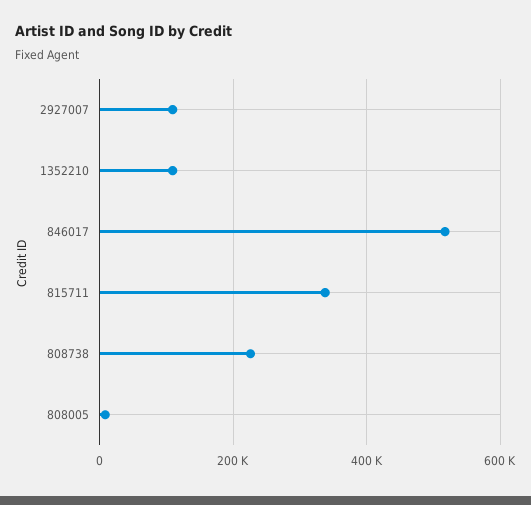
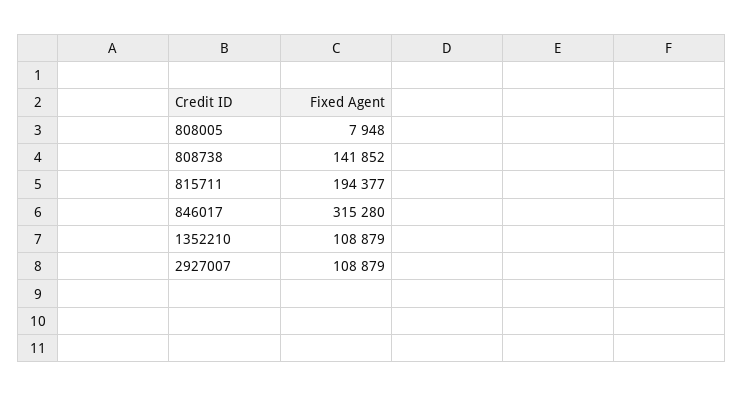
  {
    "2927007": 108879,
    "1352210": 108879,
-   "846017": 520000,
+   "846017": 315280,
-   "815711": 340000,
+   "815711": 194377,
-   "808738": 220000,
+   "808738": 141852,
    "808005": 7948
  }

